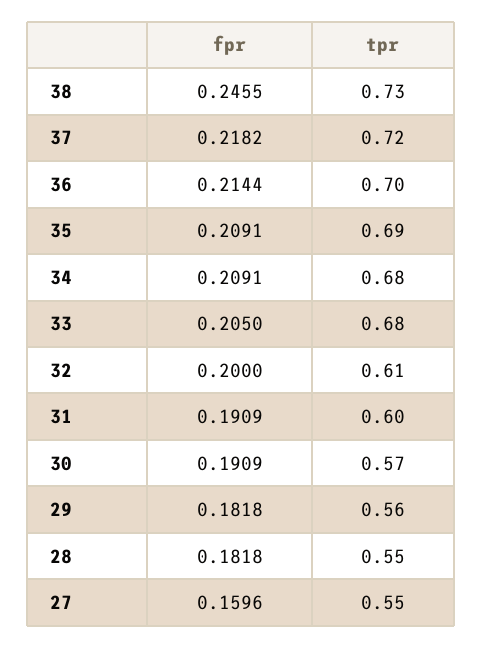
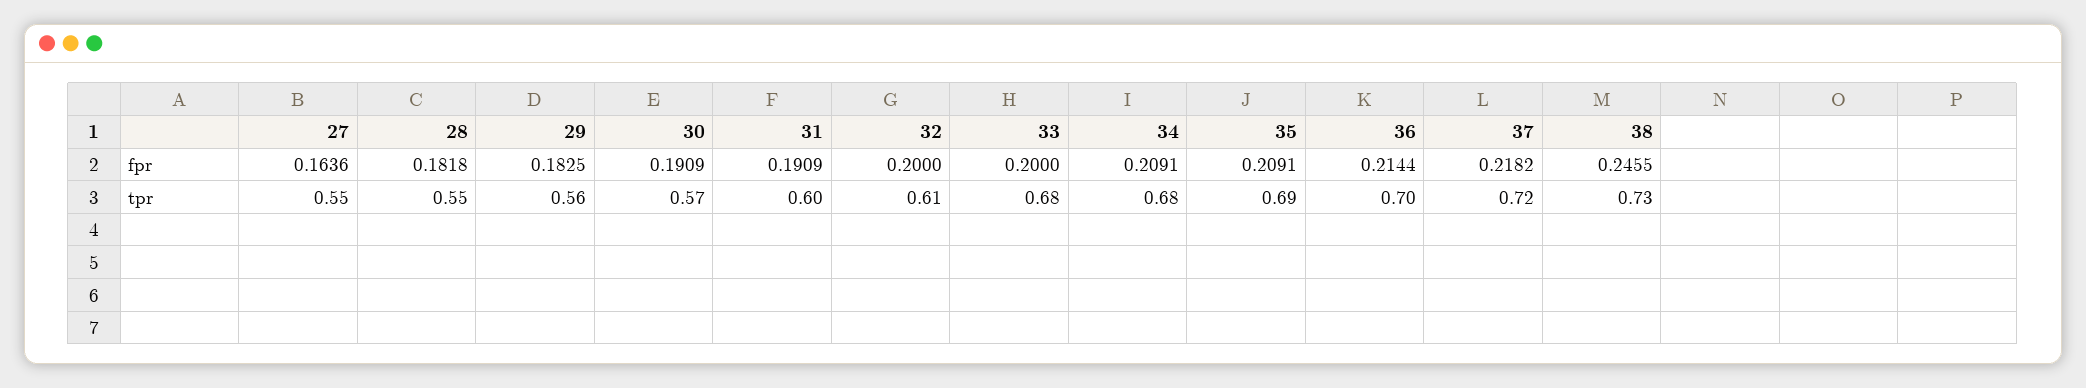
  {
    "fpr": {
      "38": 0.2455,
      "37": 0.2182,
      "36": 0.2144,
      "35": 0.2091,
      "34": 0.2091,
-     "33": 0.205,
+     "33": 0.2,
      "32": 0.2,
      "31": 0.1909,
      "30": 0.1909,
-     "29": 0.1818,
+     "29": 0.1825,
      "28": 0.1818,
-     "27": 0.1596
+     "27": 0.1636
    },
    "tpr": {
      "38": 0.73,
      "37": 0.72,
      "36": 0.7,
      "35": 0.69,
      "34": 0.68,
      "33": 0.68,
      "32": 0.61,
      "31": 0.6,
      "30": 0.57,
      "29": 0.56,
      "28": 0.55,
      "27": 0.55
    }
  }

